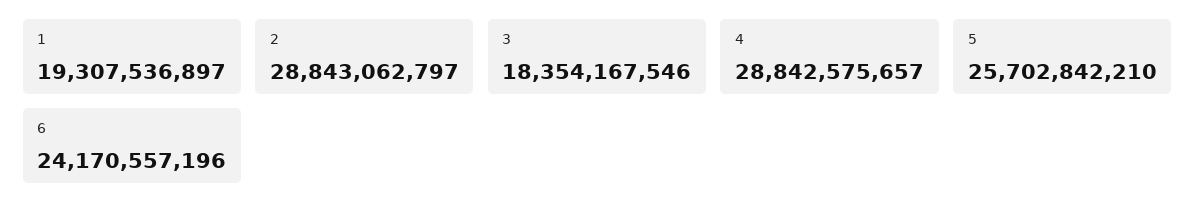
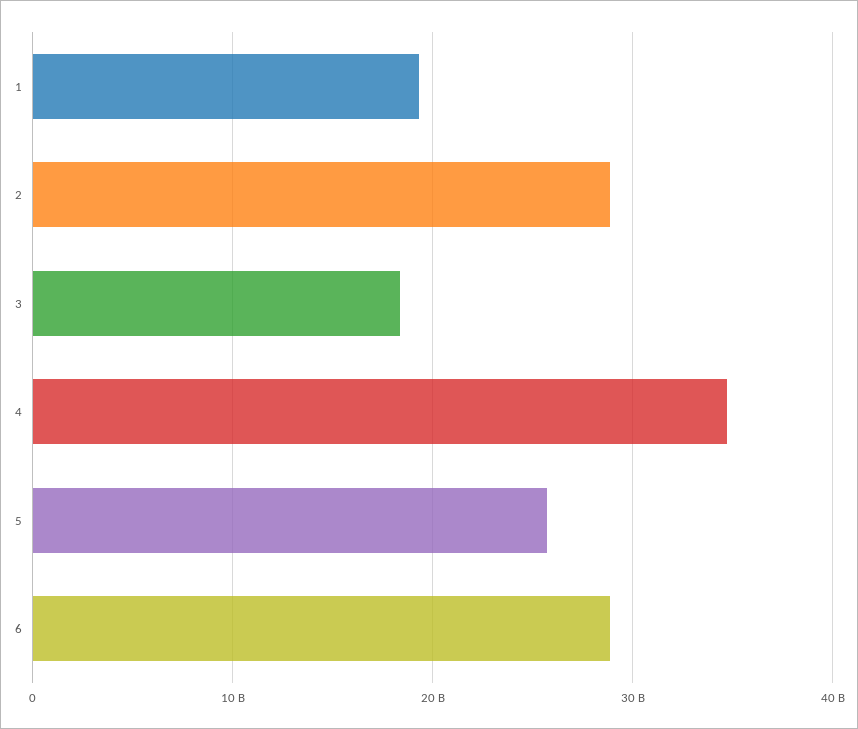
  {
    "1": 19307536897,
    "2": 28843062797,
    "3": 18354167546,
-   "4": 28842575657,
+   "4": 35000000000,
    "5": 25702842210,
-   "6": 24170557196
+   "6": 29000000000
  }

